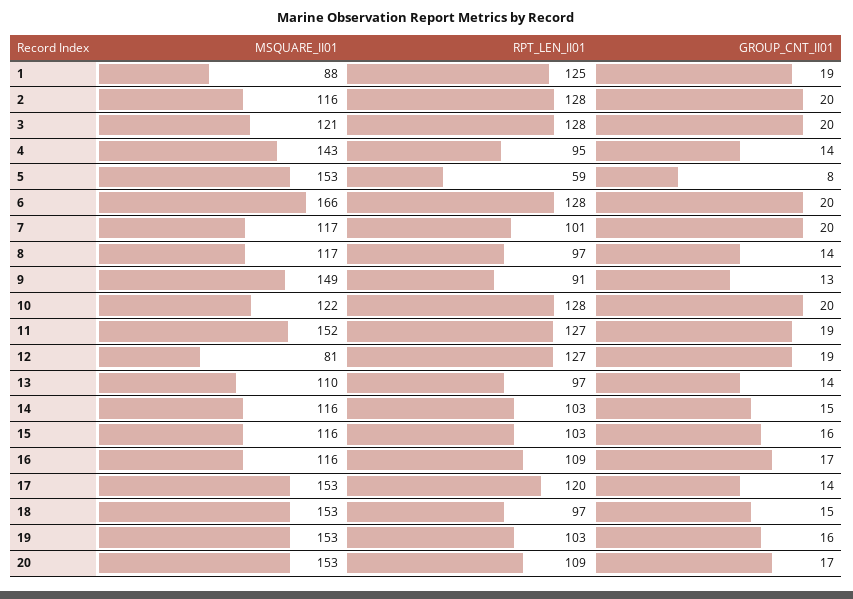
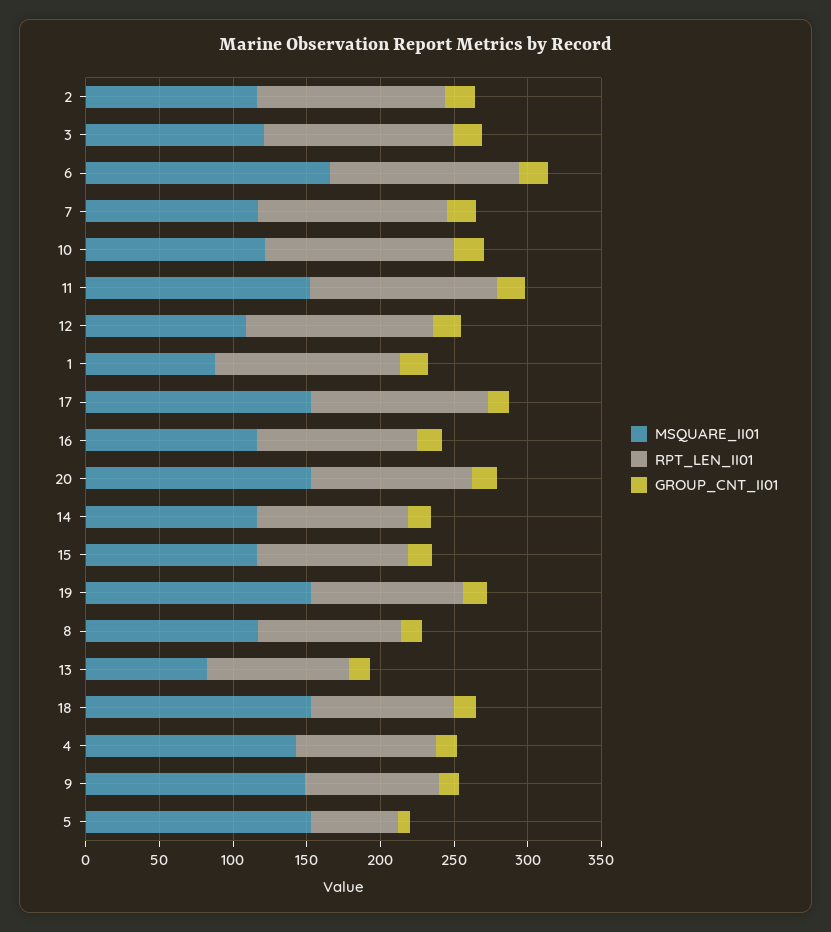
  {
    "MSQUARE_II01": {
      "1": 88,
      "2": 116,
      "3": 121,
      "4": 143,
      "5": 153,
      "6": 166,
      "7": 117,
      "8": 117,
      "9": 149,
      "10": 122,
      "11": 152,
-     "12": 81,
+     "12": 110,
-     "13": 110,
+     "13": 80,
      "14": 116,
      "15": 116,
      "16": 116,
      "17": 153,
      "18": 153,
      "19": 153,
      "20": 153
    },
    "RPT_LEN_II01": {
      "1": 125,
      "2": 128,
      "3": 128,
      "4": 95,
      "5": 59,
      "6": 128,
-     "7": 101,
+     "7": 130,
      "8": 97,
      "9": 91,
      "10": 128,
      "11": 127,
      "12": 127,
      "13": 97,
      "14": 103,
      "15": 103,
      "16": 109,
      "17": 120,
      "18": 97,
      "19": 103,
      "20": 109
    },
    "GROUP_CNT_II01": {
      "1": 19,
      "2": 20,
      "3": 20,
      "4": 14,
      "5": 8,
      "6": 20,
      "7": 20,
      "8": 14,
      "9": 13,
      "10": 20,
      "11": 19,
      "12": 19,
      "13": 14,
      "14": 15,
      "15": 16,
      "16": 17,
      "17": 14,
      "18": 15,
      "19": 16,
      "20": 17
    }
  }

